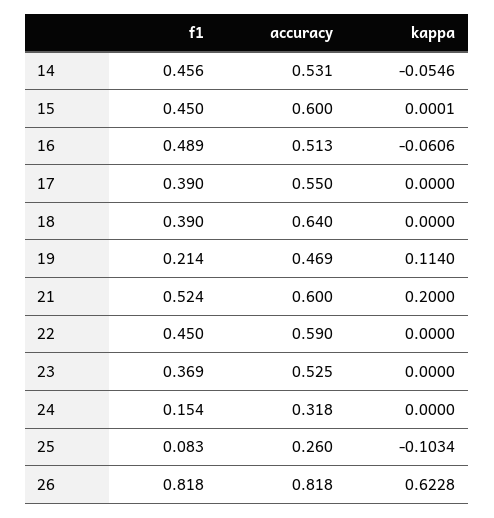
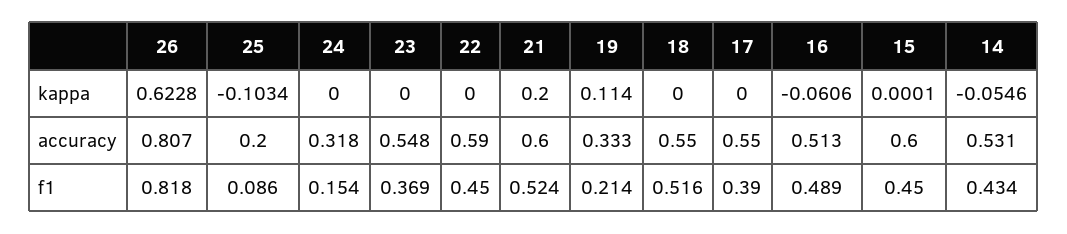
  {
    "f1": {
-     "14": 0.456,
+     "14": 0.434,
      "15": 0.45,
      "16": 0.489,
      "17": 0.39,
-     "18": 0.39,
+     "18": 0.516,
      "19": 0.214,
      "21": 0.524,
      "22": 0.45,
      "23": 0.369,
      "24": 0.154,
-     "25": 0.083,
+     "25": 0.086,
      "26": 0.818
    },
    "accuracy": {
      "14": 0.531,
      "15": 0.6,
      "16": 0.513,
      "17": 0.55,
-     "18": 0.64,
+     "18": 0.55,
-     "19": 0.469,
+     "19": 0.333,
      "21": 0.6,
      "22": 0.59,
-     "23": 0.525,
+     "23": 0.548,
      "24": 0.318,
-     "25": 0.26,
+     "25": 0.2,
-     "26": 0.818
+     "26": 0.807
    },
    "kappa": {
      "14": -0.0546,
      "15": 0.0001,
      "16": -0.0606,
      "17": 0,
      "18": 0,
      "19": 0.114,
      "21": 0.2,
      "22": 0,
      "23": 0,
      "24": 0,
      "25": -0.1034,
      "26": 0.6228
    }
  }

